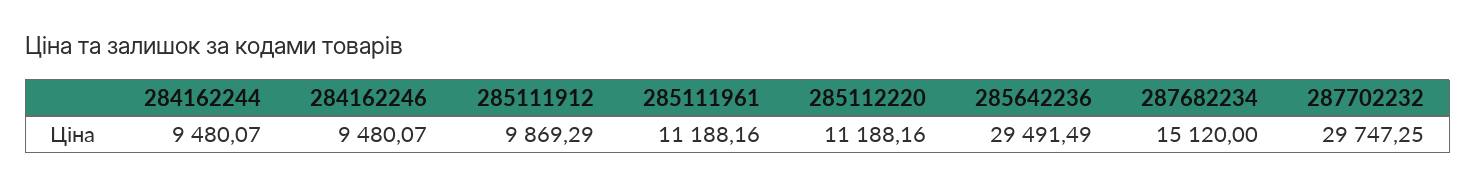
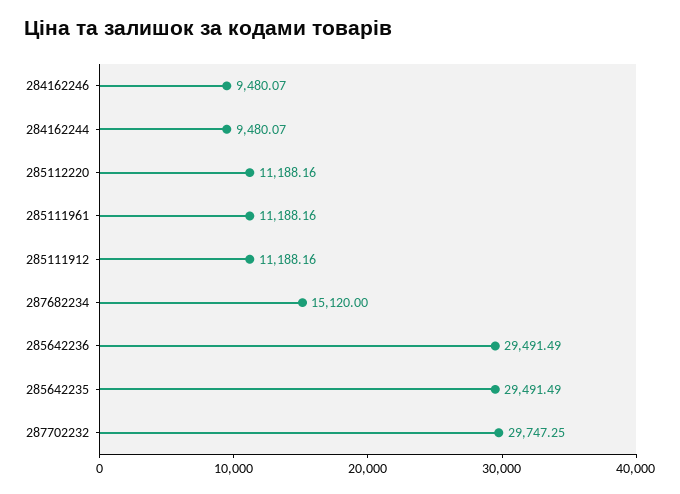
  {
    "284162244": 9480.07,
    "284162246": 9480.07,
-   "285111912": 9869.29,
+   "285111912": 11188.16,
    "285111961": 11188.16,
    "285112220": 11188.16,
    "285642236": 29491.49,
    "287682234": 15120,
-   "287702232": 29747.25
+   "287702232": 29747.25,
+   "285642235": 29491.49
  }

